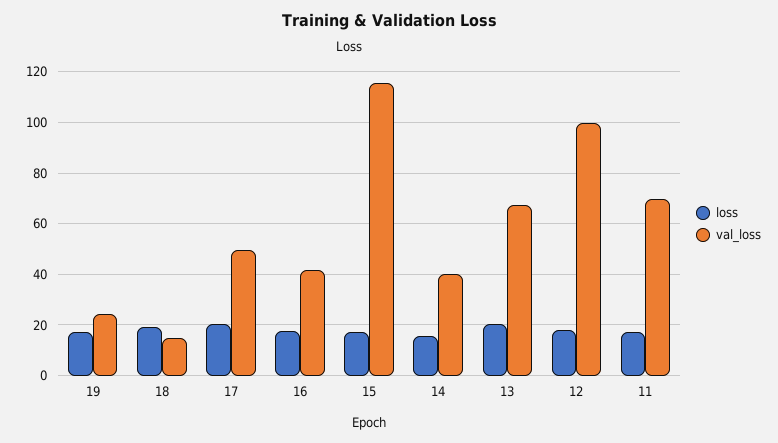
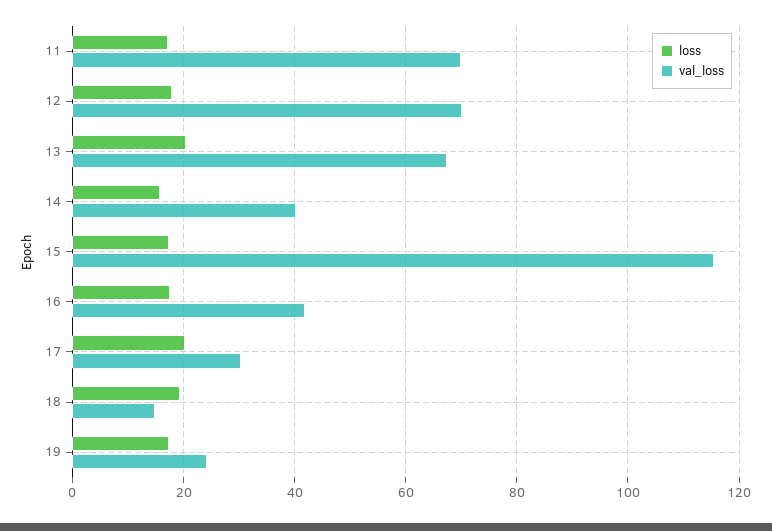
  {
    "loss": {
      "19": 18,
      "18": 20,
      "17": 20,
      "16": 18,
      "15": 18,
      "14": 16,
      "13": 20,
      "12": 18,
      "11": 18
    },
    "val_loss": {
      "19": 24,
      "18": 14,
-     "17": 50,
+     "17": 30,
      "16": 42,
      "15": 116,
      "14": 40,
      "13": 68,
-     "12": 100,
+     "12": 70,
      "11": 70
    }
  }

